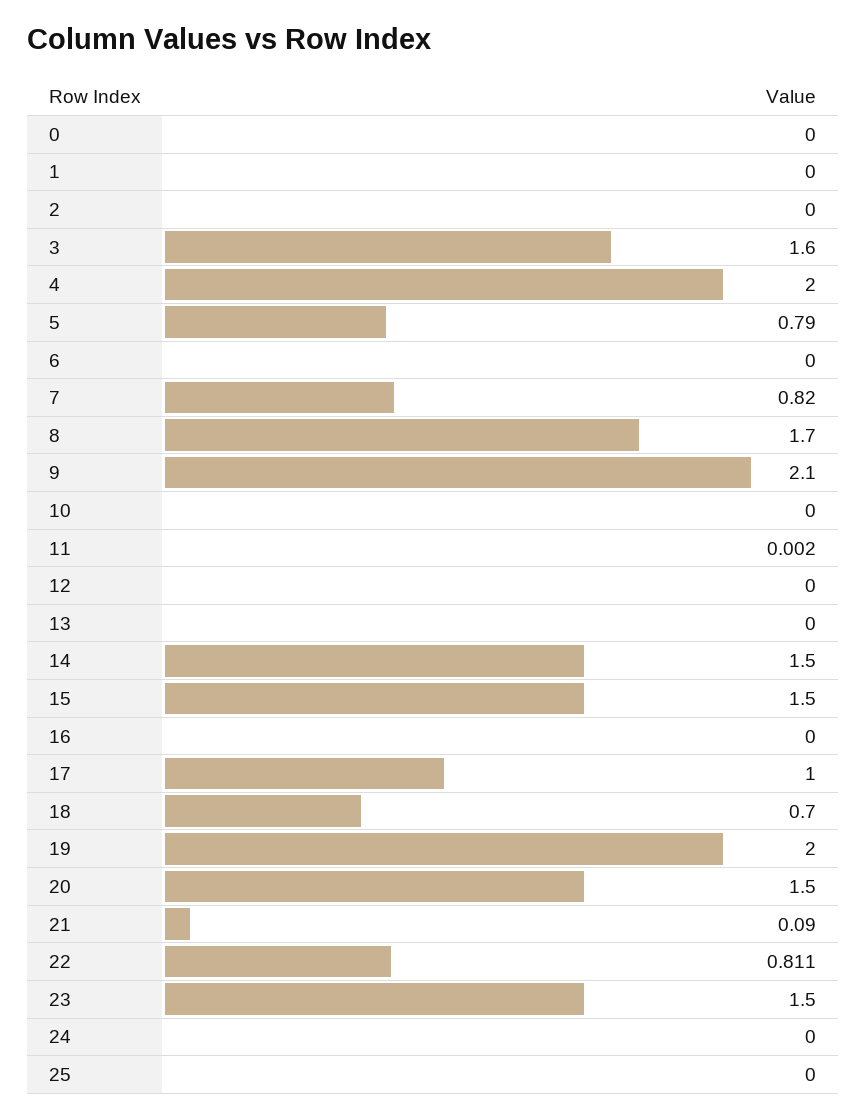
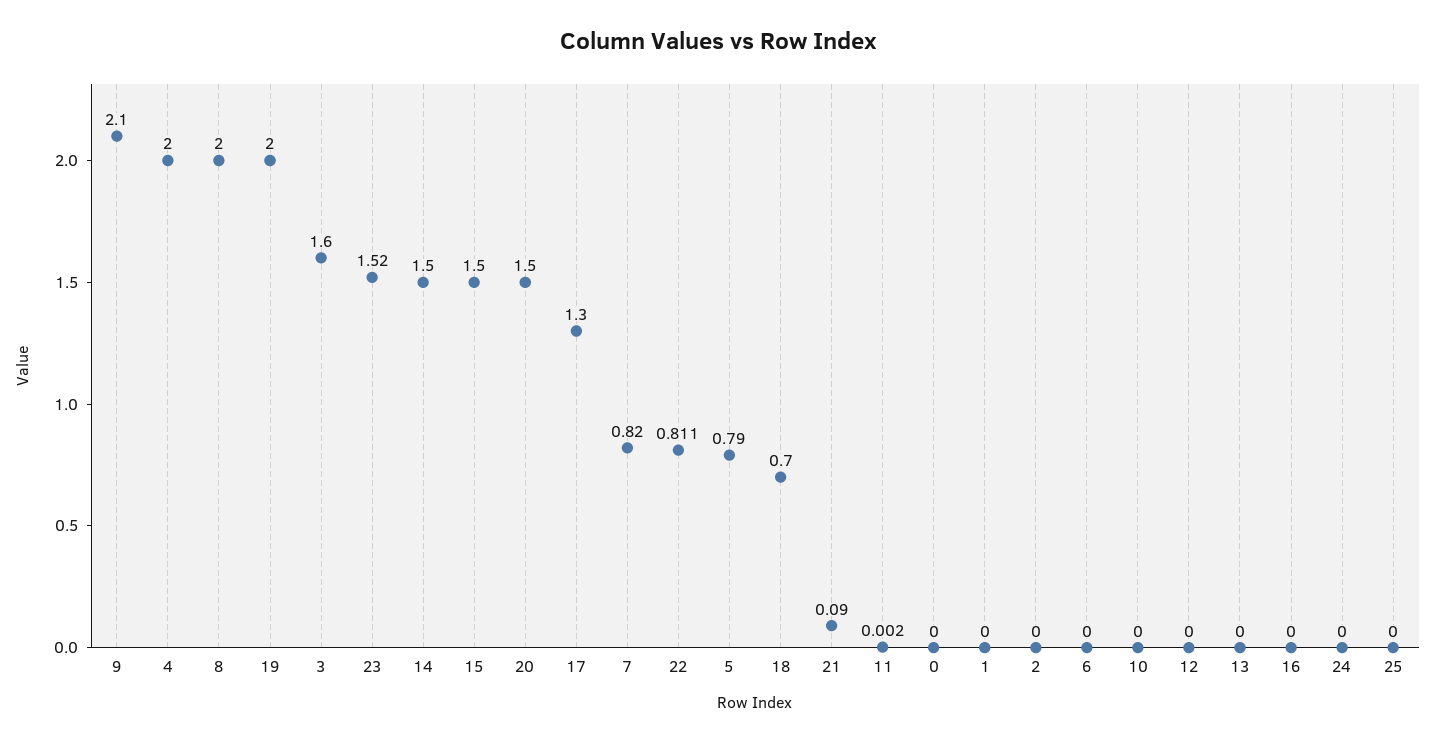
  {
    "0": 0,
    "1": 0,
    "2": 0,
    "3": 1.6,
    "4": 2,
    "5": 0.79,
    "6": 0,
    "7": 0.82,
-   "8": 1.7,
+   "8": 2,
    "9": 2.1,
    "10": 0,
    "11": 0.002,
    "12": 0,
    "13": 0,
    "14": 1.5,
    "15": 1.5,
    "16": 0,
-   "17": 1,
+   "17": 1.3,
    "18": 0.7,
    "19": 2,
    "20": 1.5,
    "21": 0.09,
    "22": 0.811,
-   "23": 1.5,
+   "23": 1.52,
    "24": 0,
    "25": 0
  }

